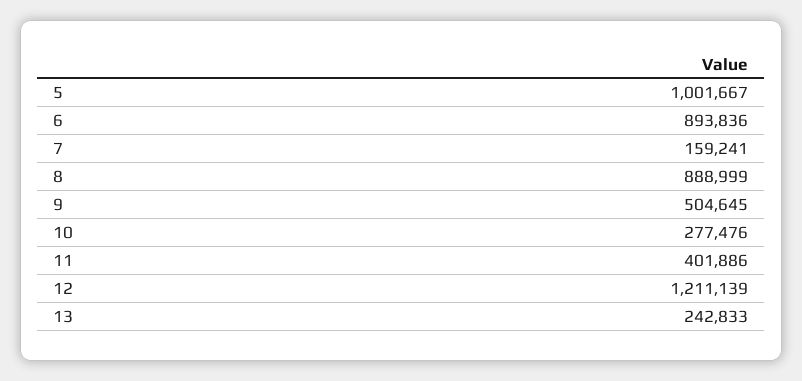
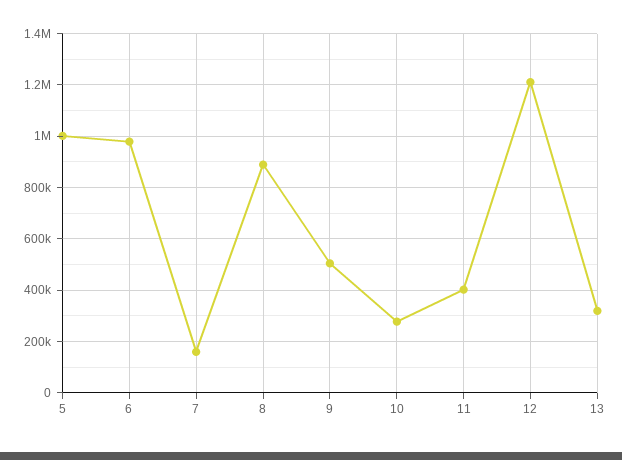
  {
    "5": 1001667,
-   "6": 893836,
+   "6": 975000,
    "7": 159241,
    "8": 888999,
    "9": 504645,
    "10": 277476,
    "11": 401886,
    "12": 1211139,
-   "13": 242833
+   "13": 325000
  }

